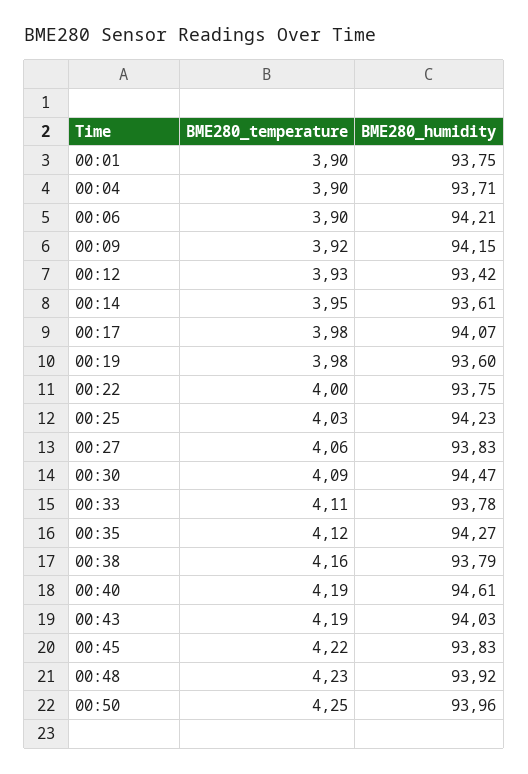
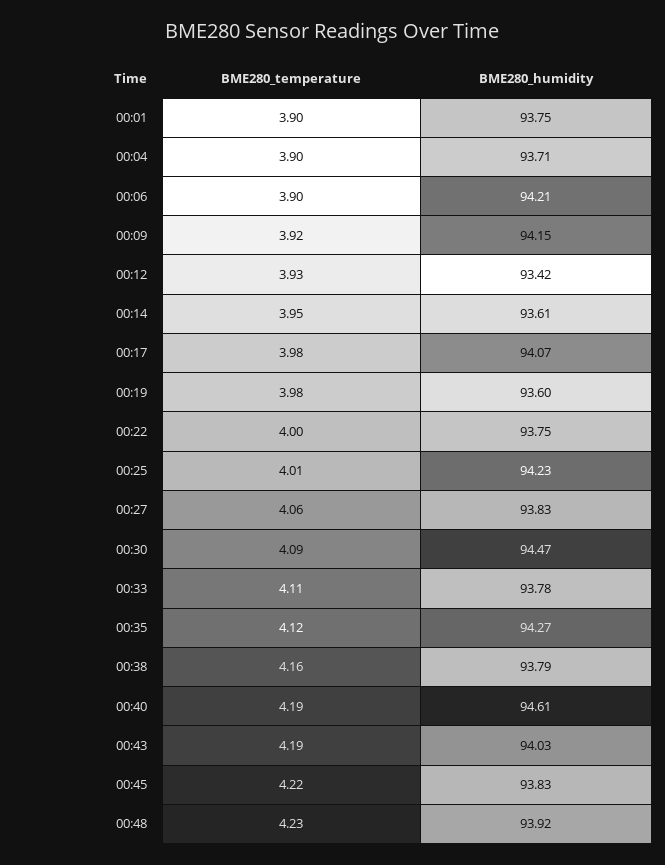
  {
    "BME280_temperature": {
      "00:01": 3.9,
      "00:04": 3.9,
      "00:06": 3.9,
      "00:09": 3.92,
      "00:12": 3.93,
      "00:14": 3.95,
      "00:17": 3.98,
      "00:19": 3.98,
      "00:22": 4,
-     "00:25": 4.03,
+     "00:25": 4.01,
      "00:27": 4.06,
      "00:30": 4.09,
      "00:33": 4.11,
      "00:35": 4.12,
      "00:38": 4.16,
      "00:40": 4.19,
      "00:43": 4.19,
      "00:45": 4.22,
-     "00:48": 4.23,
+     "00:48": 4.23
-     "00:50": 4.25
    },
    "BME280_humidity": {
      "00:01": 93.75,
      "00:04": 93.71,
      "00:06": 94.21,
      "00:09": 94.15,
      "00:12": 93.42,
      "00:14": 93.61,
      "00:17": 94.07,
      "00:19": 93.6,
      "00:22": 93.75,
      "00:25": 94.23,
      "00:27": 93.83,
      "00:30": 94.47,
      "00:33": 93.78,
      "00:35": 94.27,
      "00:38": 93.79,
      "00:40": 94.61,
      "00:43": 94.03,
      "00:45": 93.83,
-     "00:48": 93.92,
+     "00:48": 93.92
-     "00:50": 93.96
    }
  }

